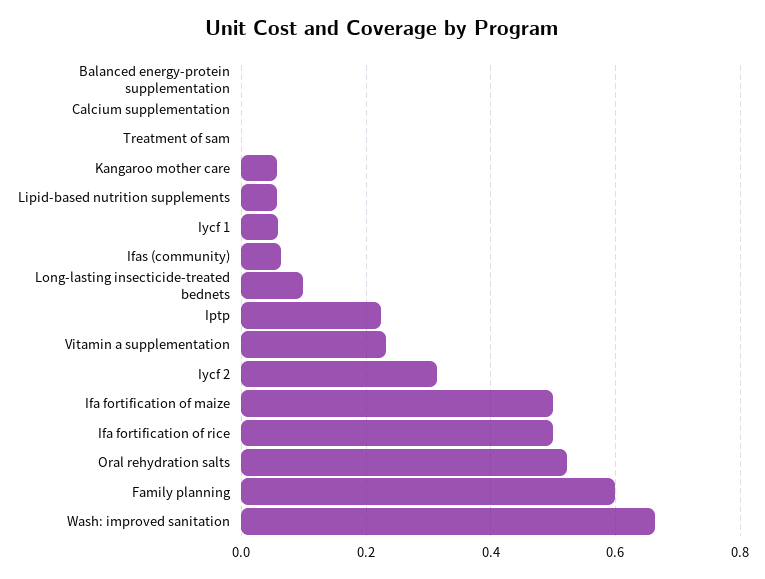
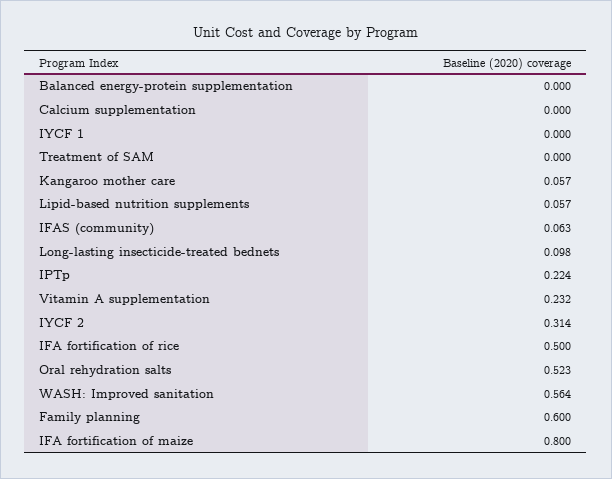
  {
    "Balanced energy-protein supplementation": 0,
    "Calcium supplementation": 0,
    "Treatment of sam": 0,
    "Kangaroo mother care": 0.057,
    "Lipid-based nutrition supplements": 0.057,
-   "Iycf 1": 0.06,
+   "Iycf 1": 0,
    "Ifas (community)": 0.063,
    "Long-lasting insecticide-treated bednets": 0.098,
    "Iptp": 0.224,
    "Vitamin a supplementation": 0.232,
    "Iycf 2": 0.314,
-   "Ifa fortification of maize": 0.5,
+   "Ifa fortification of maize": 0.8,
    "Ifa fortification of rice": 0.5,
    "Oral rehydration salts": 0.523,
    "Family planning": 0.6,
-   "Wash: improved sanitation": 0.66
+   "Wash: improved sanitation": 0.564
  }

